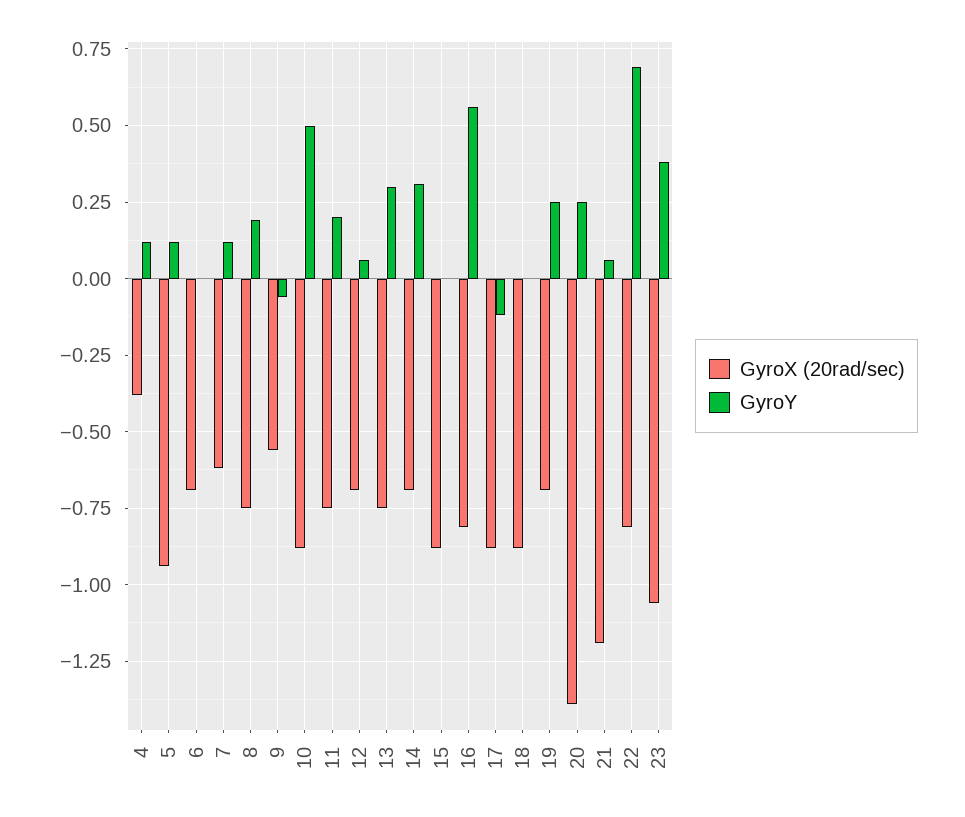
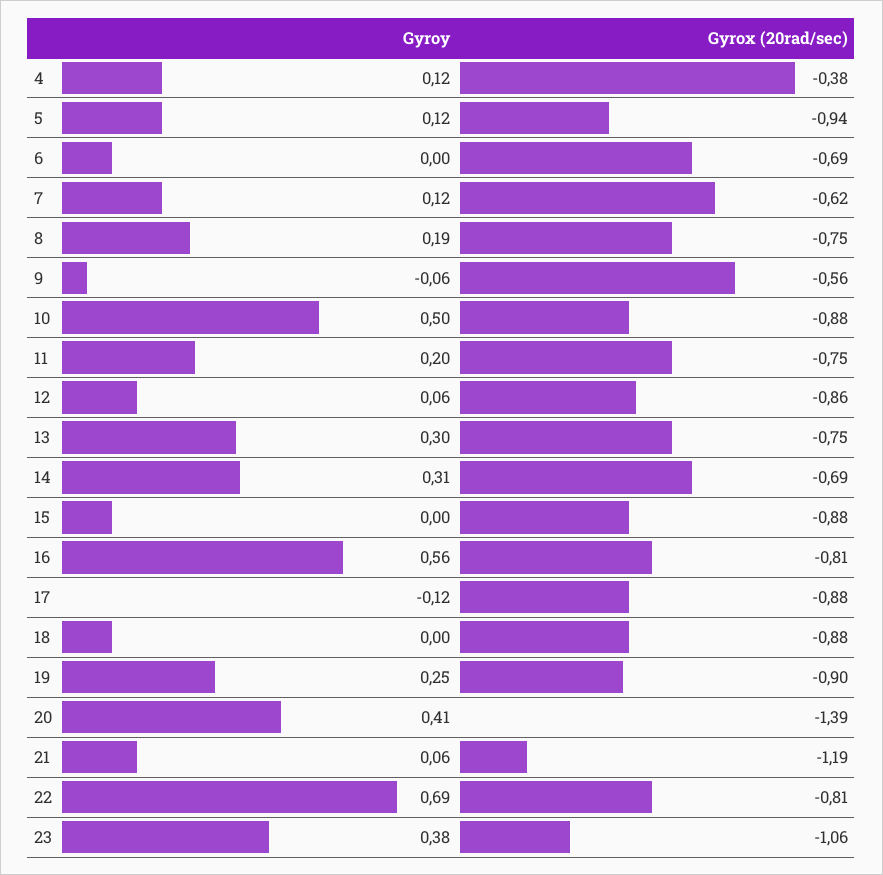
  {
    "GyroX (20rad/sec)": {
      "4": -0.38,
      "5": -0.94,
      "6": -0.69,
      "7": -0.62,
      "8": -0.75,
      "9": -0.56,
      "10": -0.88,
      "11": -0.75,
-     "12": -0.7,
+     "12": -0.86,
      "13": -0.75,
      "14": -0.69,
      "15": -0.88,
      "16": -0.81,
      "17": -0.88,
      "18": -0.88,
-     "19": -0.7,
+     "19": -0.9,
      "20": -1.39,
      "21": -1.19,
      "22": -0.81,
      "23": -1.06
    },
    "GyroY": {
      "4": 0.12,
      "5": 0.12,
      "6": 0,
      "7": 0.12,
      "8": 0.19,
      "9": -0.06,
      "10": 0.5,
      "11": 0.2,
      "12": 0.06,
      "13": 0.3,
      "14": 0.31,
      "15": 0,
      "16": 0.56,
      "17": -0.12,
      "18": 0,
      "19": 0.25,
-     "20": 0.25,
+     "20": 0.41,
      "21": 0.06,
      "22": 0.69,
      "23": 0.38
    }
  }

